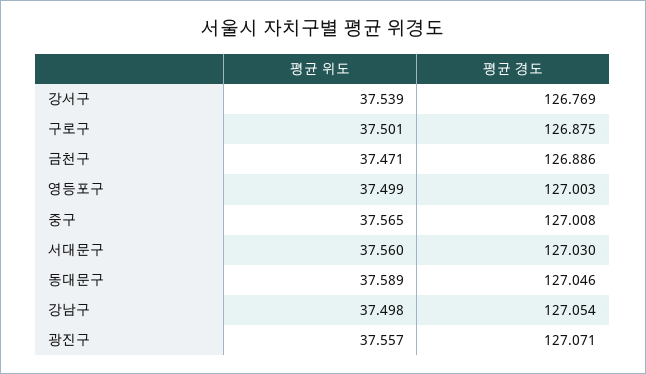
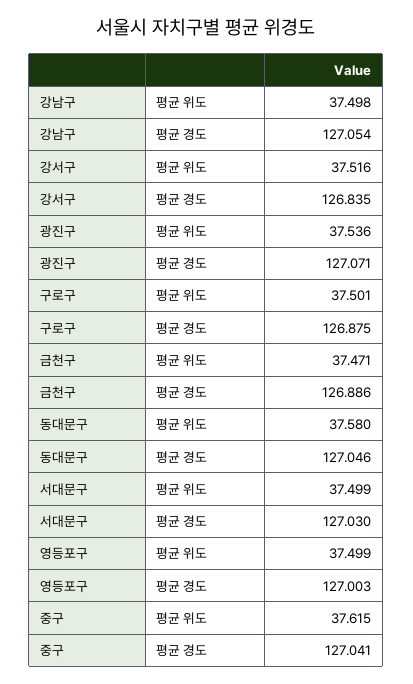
  {
    "평균 위도": {
-     "강서구": 37.539,
+     "강서구": 37.516,
      "구로구": 37.501,
      "금천구": 37.471,
      "영등포구": 37.499,
-     "중구": 37.565,
+     "중구": 37.615,
-     "서대문구": 37.56,
+     "서대문구": 37.499,
-     "동대문구": 37.589,
+     "동대문구": 37.58,
      "강남구": 37.498,
-     "광진구": 37.557
+     "광진구": 37.536
    },
    "평균 경도": {
-     "강서구": 126.769,
+     "강서구": 126.835,
      "구로구": 126.875,
      "금천구": 126.886,
      "영등포구": 127.003,
-     "중구": 127.008,
+     "중구": 127.041,
      "서대문구": 127.03,
      "동대문구": 127.046,
      "강남구": 127.054,
      "광진구": 127.071
    }
  }

